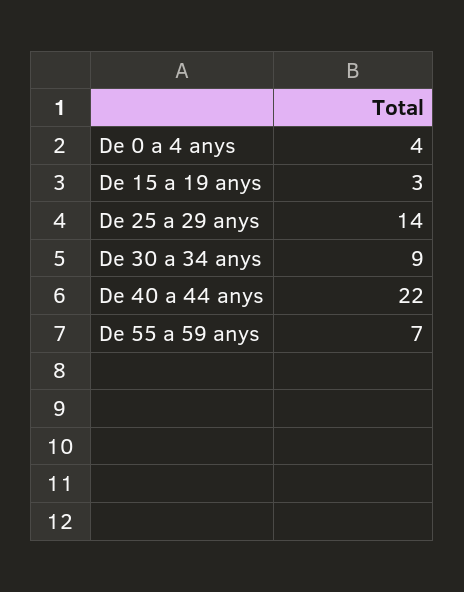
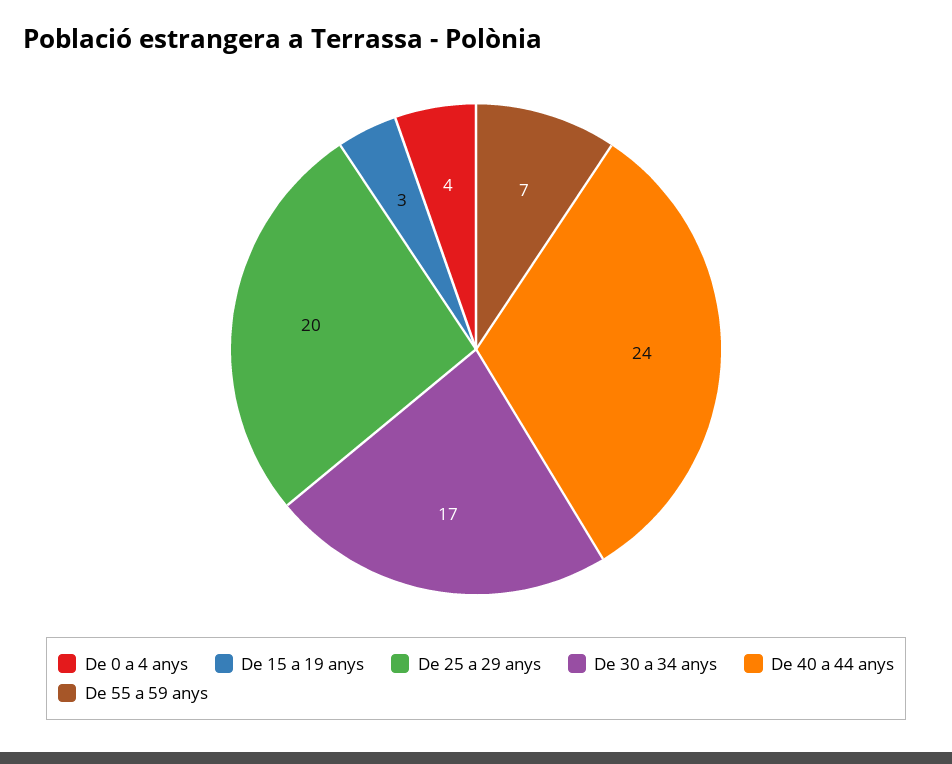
  {
    "De 0 a 4 anys": 4,
    "De 15 a 19 anys": 3,
-   "De 25 a 29 anys": 14,
+   "De 25 a 29 anys": 20,
-   "De 30 a 34 anys": 9,
+   "De 30 a 34 anys": 17,
-   "De 40 a 44 anys": 22,
+   "De 40 a 44 anys": 24,
    "De 55 a 59 anys": 7
  }

